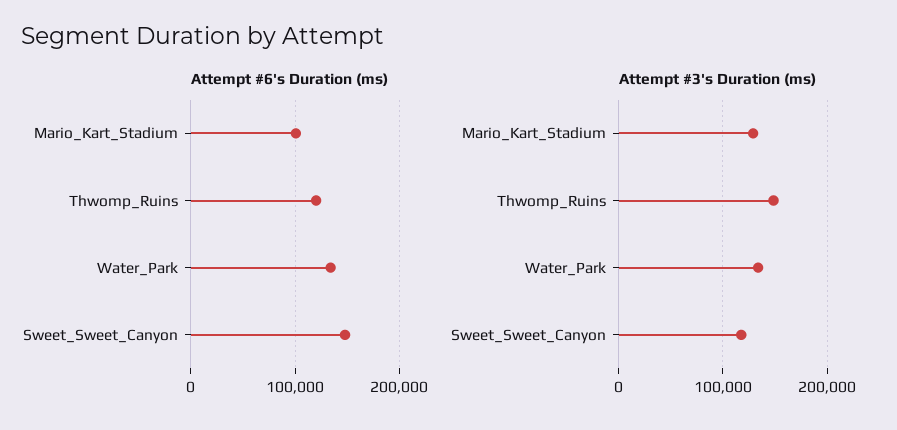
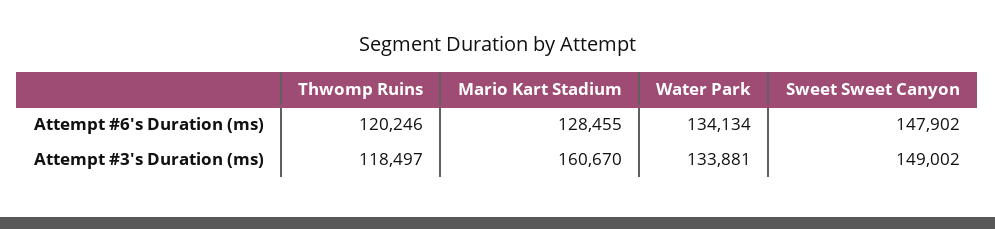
  {
    "Attempt #6's Duration (ms)": {
-     "Mario_Kart_Stadium": 100000,
+     "Mario_Kart_Stadium": 128455,
      "Thwomp_Ruins": 120246,
      "Water_Park": 134134,
      "Sweet_Sweet_Canyon": 147902
    },
    "Attempt #3's Duration (ms)": {
-     "Mario_Kart_Stadium": 130000,
+     "Mario_Kart_Stadium": 160670,
-     "Thwomp_Ruins": 150000,
+     "Thwomp_Ruins": 118497,
      "Water_Park": 133881,
-     "Sweet_Sweet_Canyon": 120000
+     "Sweet_Sweet_Canyon": 149002
    }
  }

